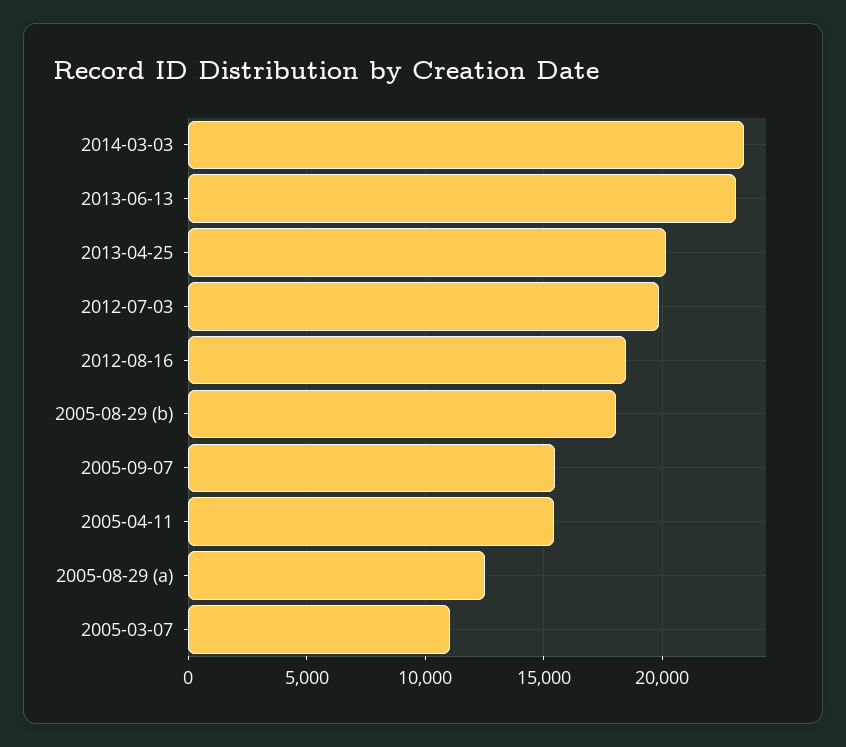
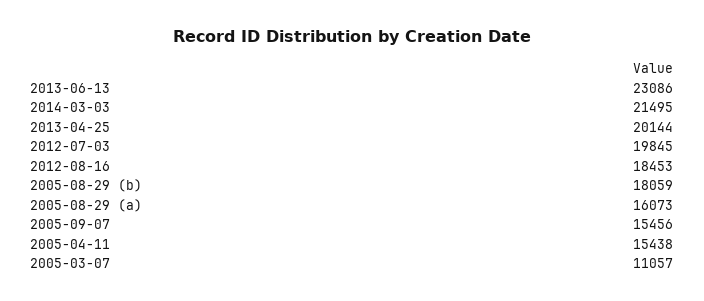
  {
-   "2014-03-03": 23500,
+   "2014-03-03": 21495,
    "2013-06-13": 23086,
    "2013-04-25": 20144,
    "2012-07-03": 19845,
    "2012-08-16": 18453,
    "2005-08-29 (b)": 18059,
    "2005-09-07": 15456,
    "2005-04-11": 15438,
-   "2005-08-29 (a)": 12500,
+   "2005-08-29 (a)": 16073,
    "2005-03-07": 11057
  }

